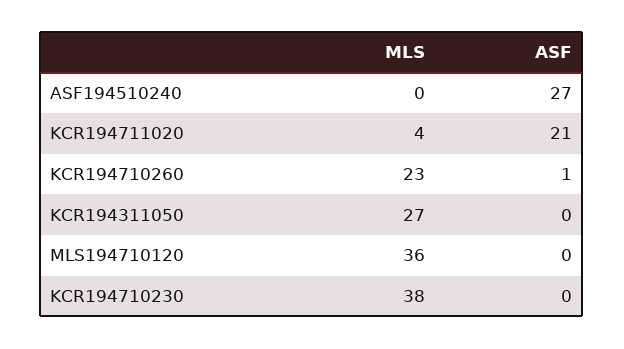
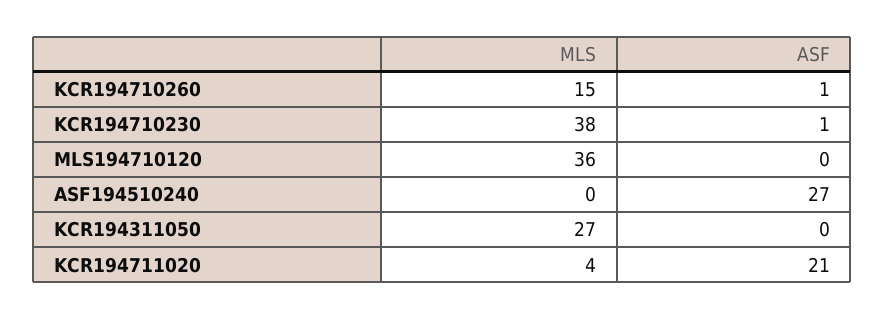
  {
    "MLS": {
      "ASF194510240": 0,
      "KCR194711020": 4,
-     "KCR194710260": 23,
+     "KCR194710260": 15,
      "KCR194311050": 27,
      "MLS194710120": 36,
      "KCR194710230": 38
    },
    "ASF": {
      "ASF194510240": 27,
      "KCR194711020": 21,
      "KCR194710260": 1,
      "KCR194311050": 0,
      "MLS194710120": 0,
-     "KCR194710230": 0
+     "KCR194710230": 1
    }
  }

